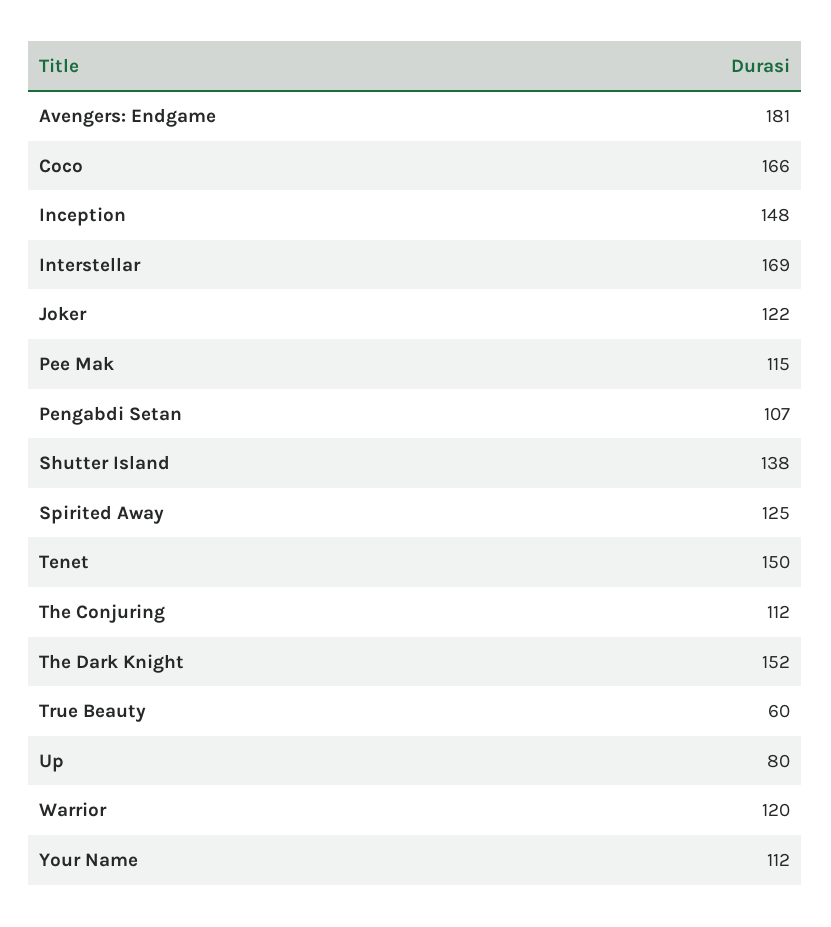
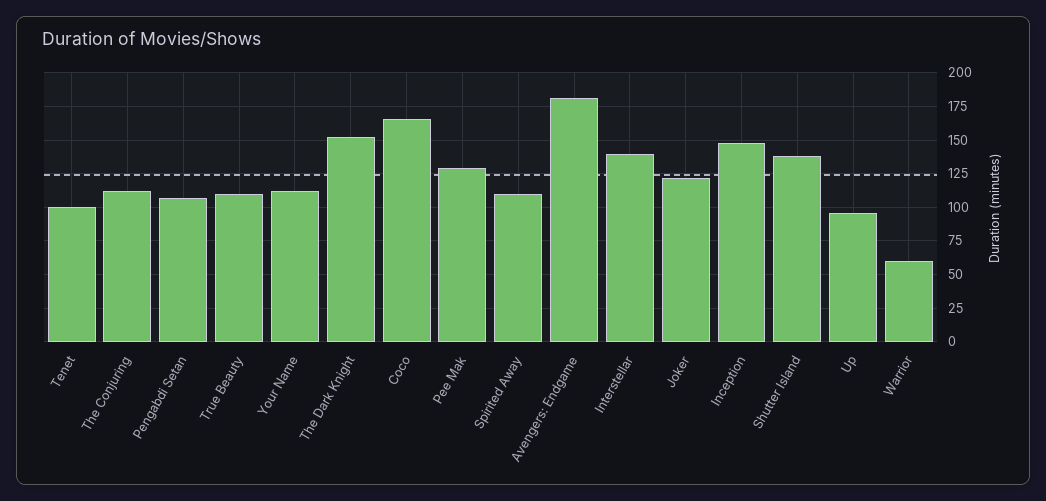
  {
    "Avengers: Endgame": 181,
    "Coco": 166,
    "Inception": 148,
-   "Interstellar": 169,
+   "Interstellar": 140,
    "Joker": 122,
-   "Pee Mak": 115,
+   "Pee Mak": 130,
    "Pengabdi Setan": 107,
    "Shutter Island": 138,
-   "Spirited Away": 125,
+   "Spirited Away": 110,
-   "Tenet": 150,
+   "Tenet": 100,
    "The Conjuring": 112,
    "The Dark Knight": 152,
-   "True Beauty": 60,
+   "True Beauty": 110,
-   "Up": 80,
+   "Up": 95,
-   "Warrior": 120,
+   "Warrior": 60,
    "Your Name": 112
  }

